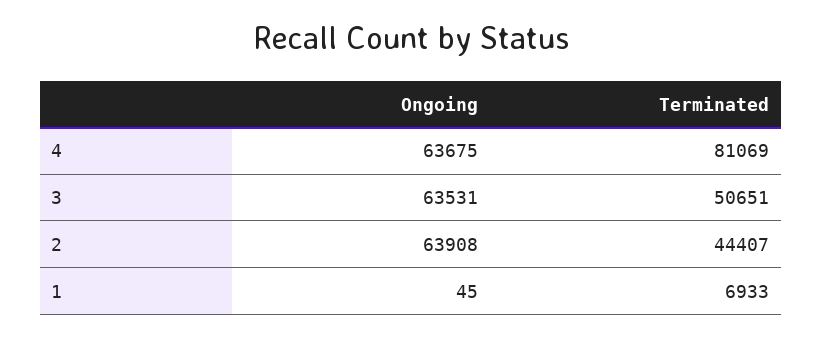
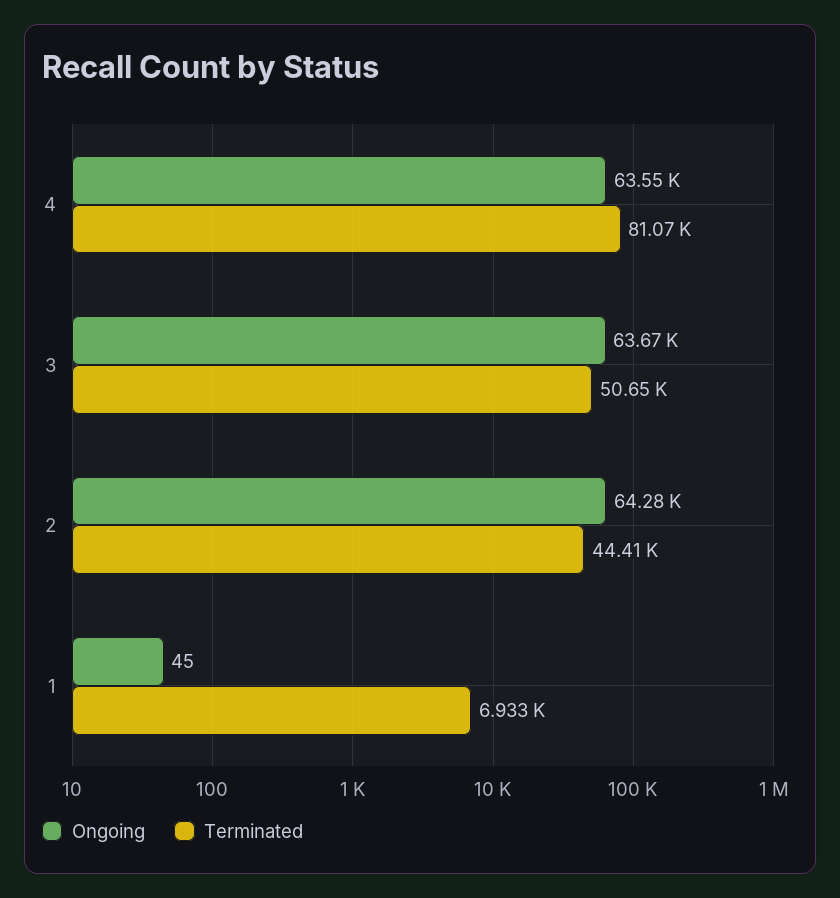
  {
    "Ongoing": {
-     "4": 63675,
+     "4": 63550,
-     "3": 63531,
+     "3": 63670,
-     "2": 63908,
+     "2": 64280,
      "1": 45
    },
    "Terminated": {
      "4": 81069,
      "3": 50651,
      "2": 44407,
      "1": 6933
    }
  }

